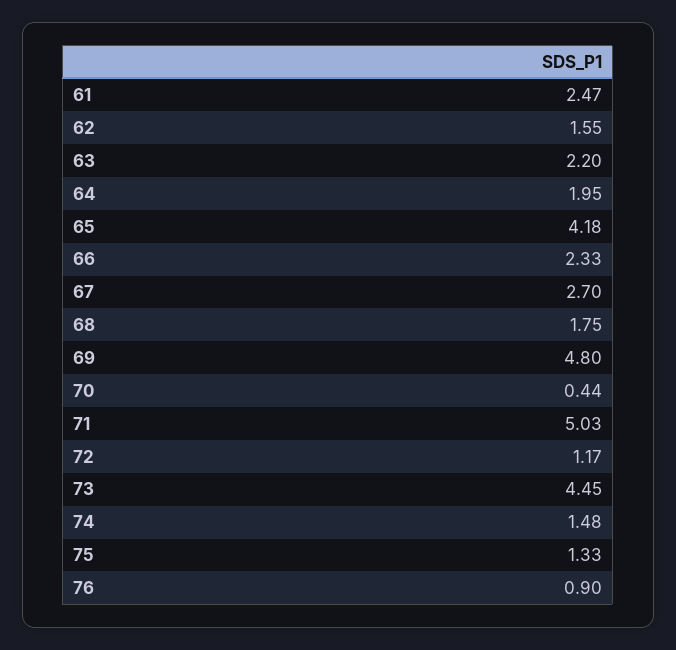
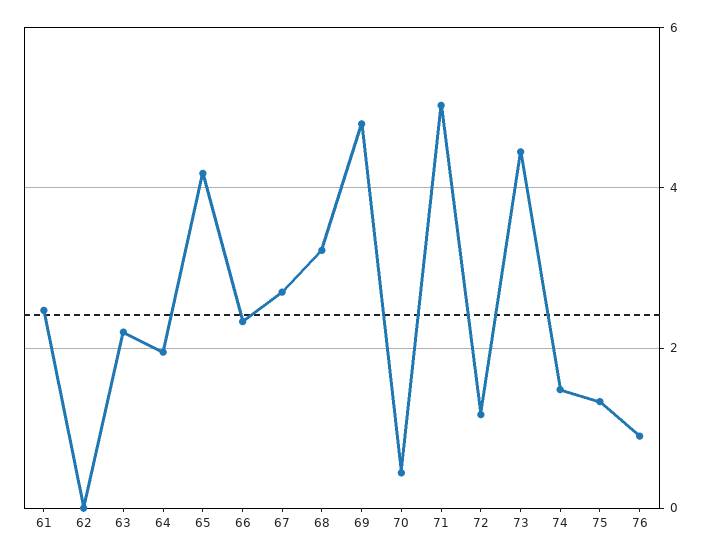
  {
    "61": 2.47,
-   "62": 1.55,
+   "62": 0,
    "63": 2.2,
    "64": 1.95,
    "65": 4.18,
    "66": 2.33,
    "67": 2.7,
-   "68": 1.75,
+   "68": 3.2,
    "69": 4.8,
    "70": 0.44,
    "71": 5.03,
    "72": 1.17,
    "73": 4.45,
    "74": 1.48,
    "75": 1.33,
    "76": 0.9
  }

